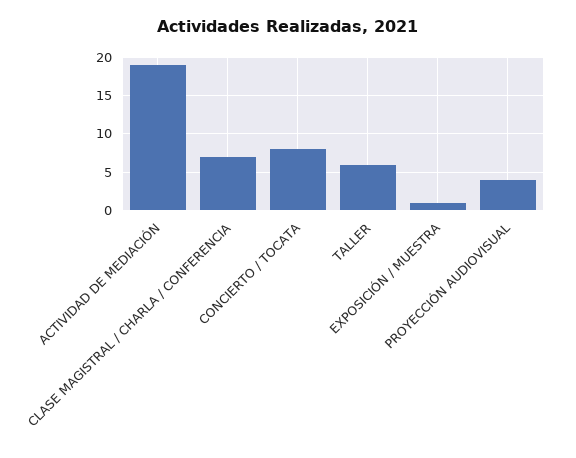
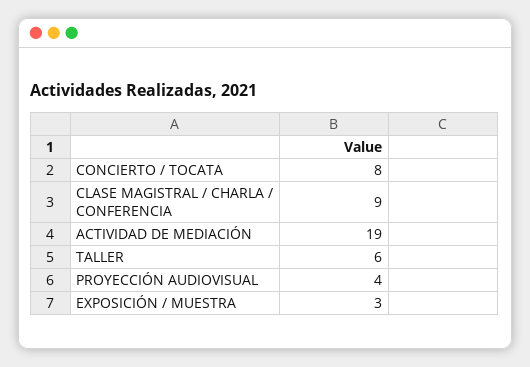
  {
    "ACTIVIDAD DE MEDIACIÓN": 19,
-   "CLASE MAGISTRAL / CHARLA / CONFERENCIA": 7,
+   "CLASE MAGISTRAL / CHARLA / CONFERENCIA": 9,
    "CONCIERTO / TOCATA": 8,
    "TALLER": 6,
-   "EXPOSICIÓN / MUESTRA": 1,
+   "EXPOSICIÓN / MUESTRA": 3,
    "PROYECCIÓN AUDIOVISUAL": 4
  }

